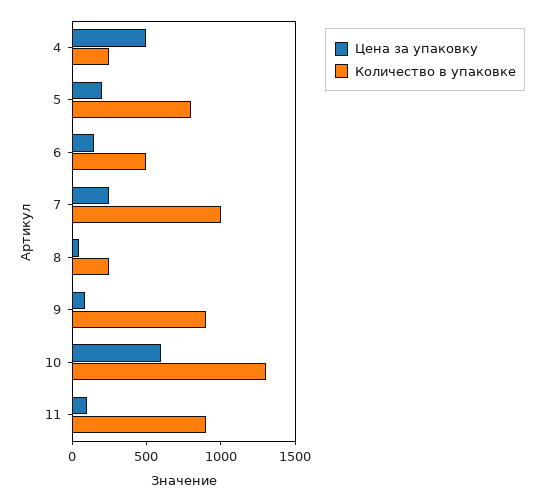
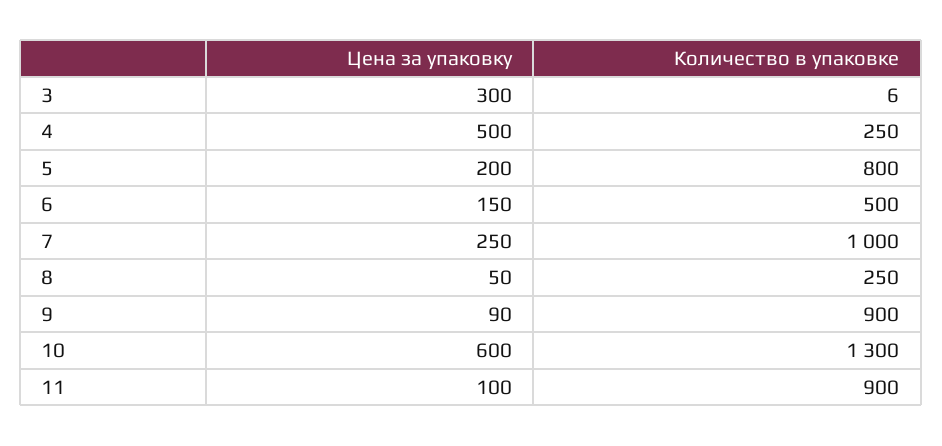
  {
    "Цена за упаковку": {
      "4": 500,
      "5": 200,
      "6": 150,
      "7": 250,
      "8": 50,
      "9": 90,
      "10": 600,
-     "11": 100
+     "11": 100,
+     "3": 300
    },
    "Количество в упаковке": {
      "4": 250,
      "5": 800,
      "6": 500,
      "7": 1000,
      "8": 250,
      "9": 900,
      "10": 1300,
-     "11": 900
+     "11": 900,
+     "3": 6
    }
  }

